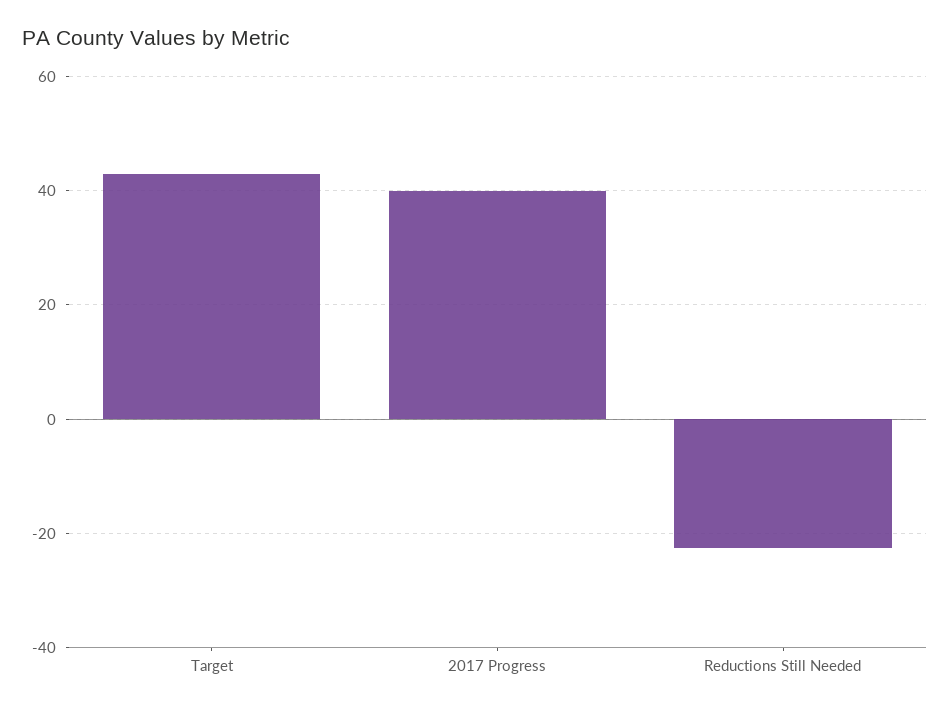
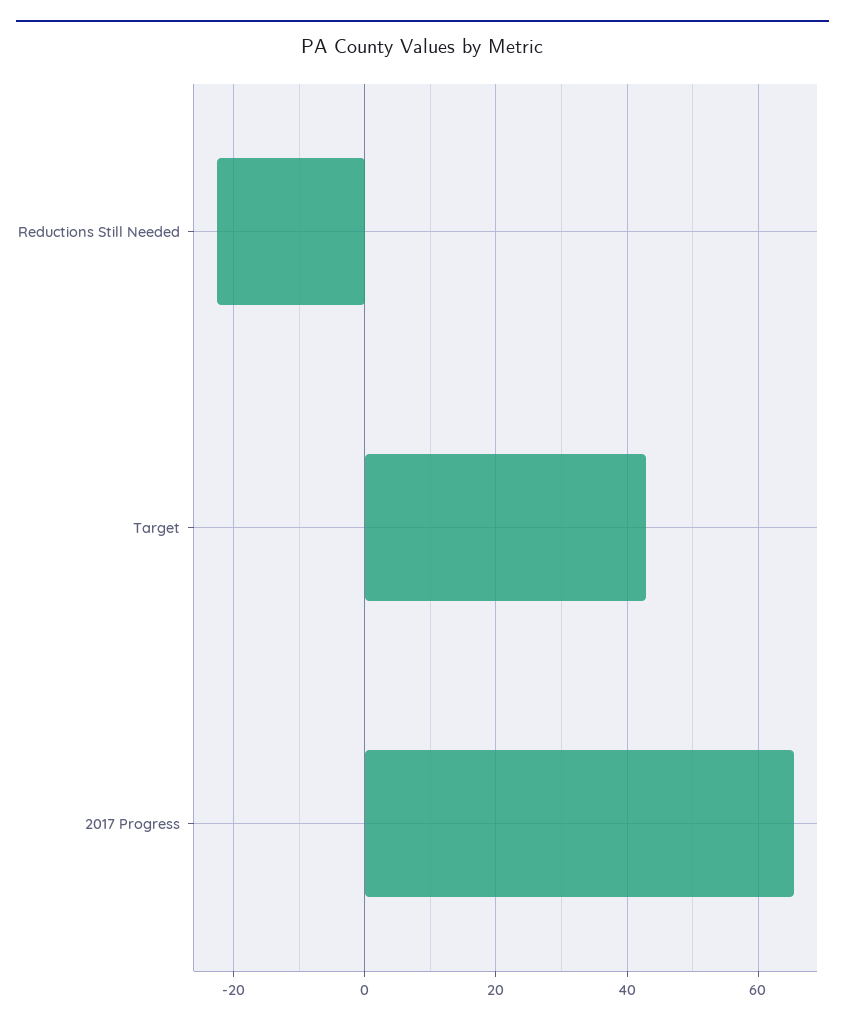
  {
    "Target": 42,
-   "2017 Progress": 40,
+   "2017 Progress": 66,
    "Reductions Still Needed": -22
  }

